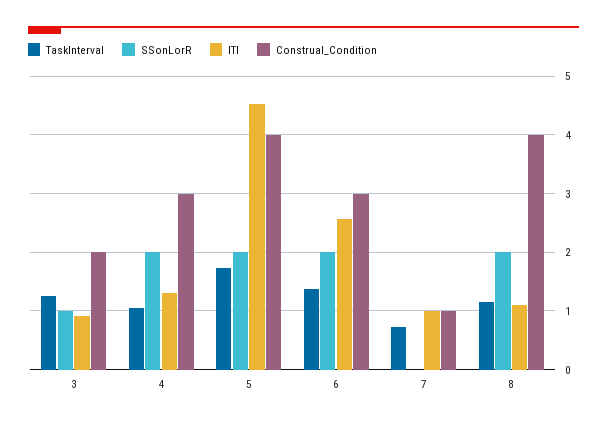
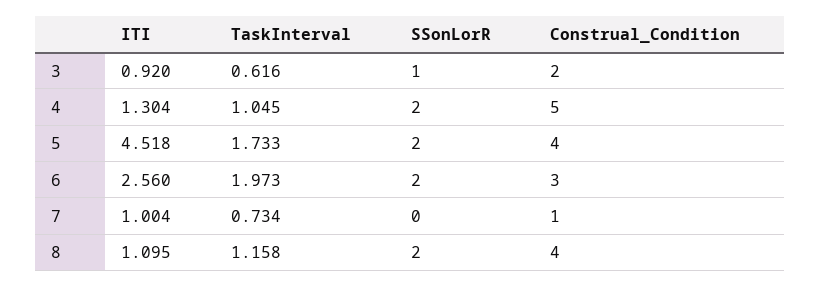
  {
    "TaskInterval": {
-     "3": 1.2,
+     "3": 0.616,
      "4": 1.045,
      "5": 1.733,
-     "6": 1.4,
+     "6": 1.973,
      "7": 0.734,
      "8": 1.158
    },
    "SSonLorR": {
      "3": 1,
      "4": 2,
      "5": 2,
      "6": 2,
      "7": 0,
      "8": 2
    },
    "ITI": {
      "3": 0.92,
      "4": 1.304,
      "5": 4.518,
      "6": 2.56,
      "7": 1.004,
      "8": 1.095
    },
    "Construal_Condition": {
      "3": 2,
-     "4": 3,
+     "4": 5,
      "5": 4,
      "6": 3,
      "7": 1,
      "8": 4
    }
  }

